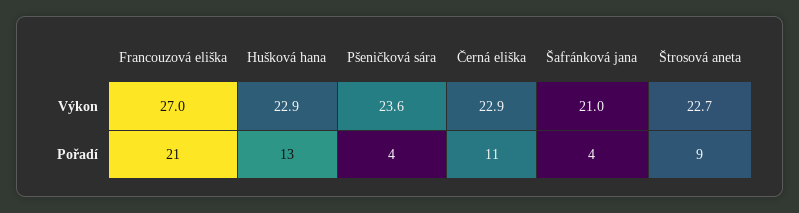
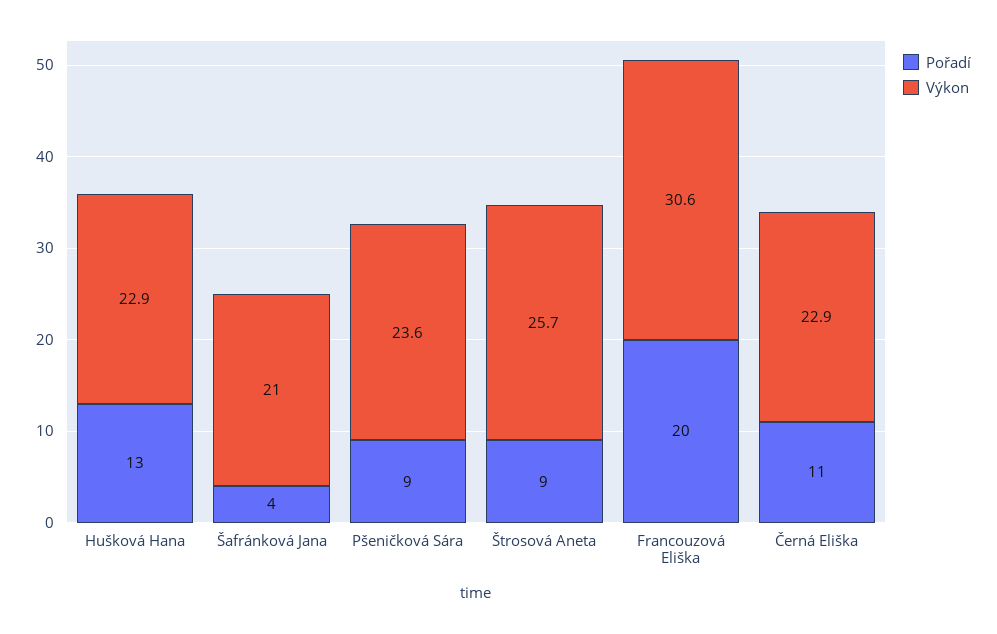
  {
    "Výkon": {
-     "Francouzová eliška": 27,
+     "Francouzová eliška": 30.6,
      "Hušková hana": 22.9,
      "Pšeničková sára": 23.6,
      "Černá eliška": 22.9,
      "Šafránková jana": 21,
-     "Štrosová aneta": 22.7
+     "Štrosová aneta": 25.7
    },
    "Pořadí": {
-     "Francouzová eliška": 21,
+     "Francouzová eliška": 20,
      "Hušková hana": 13,
-     "Pšeničková sára": 4,
+     "Pšeničková sára": 9,
      "Černá eliška": 11,
      "Šafránková jana": 4,
      "Štrosová aneta": 9
    }
  }

